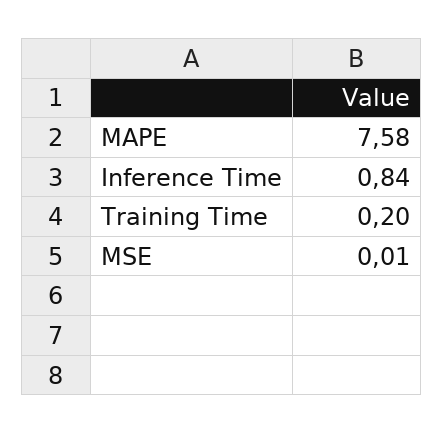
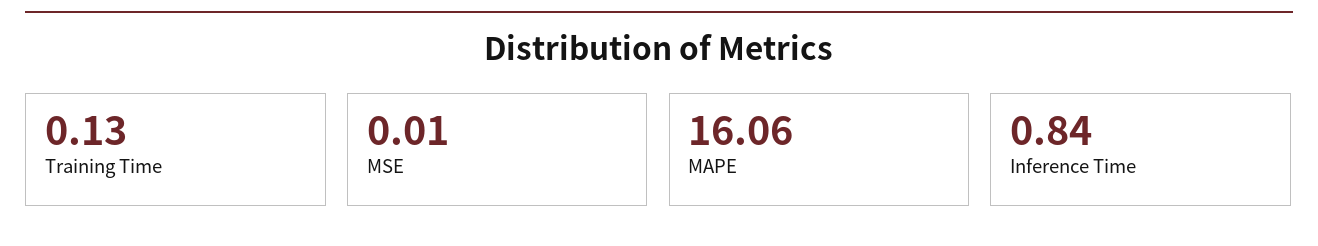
  {
-   "MAPE": 7.58,
+   "MAPE": 16.06,
    "Inference Time": 0.84,
-   "Training Time": 0.2,
+   "Training Time": 0.13,
    "MSE": 0.01
  }

